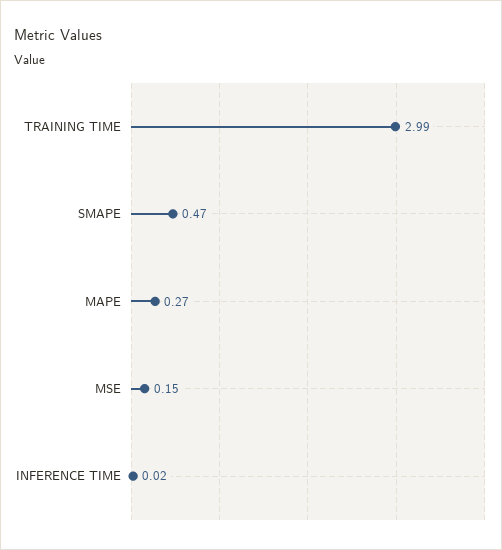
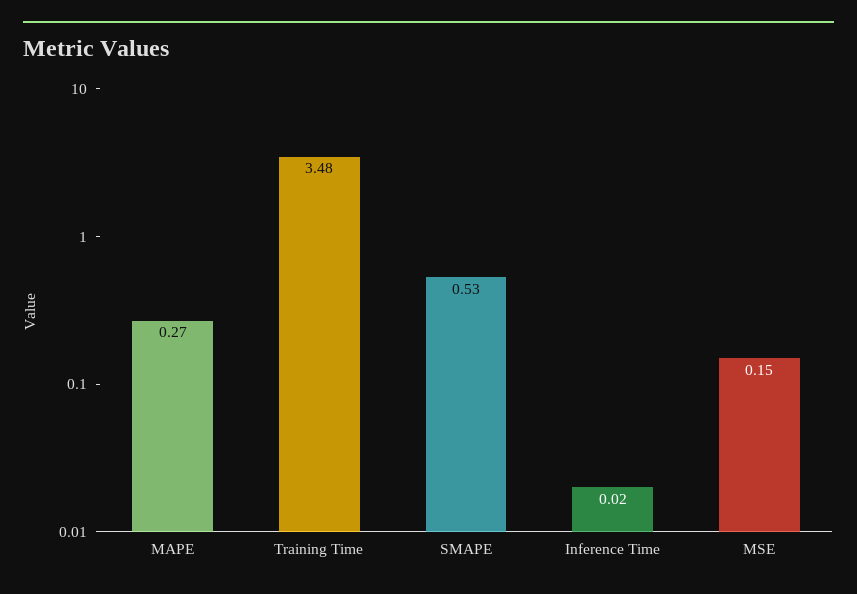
  {
-   "TRAINING TIME": 2.99,
+   "TRAINING TIME": 3.48,
-   "SMAPE": 0.47,
+   "SMAPE": 0.53,
    "MAPE": 0.27,
    "MSE": 0.15,
    "INFERENCE TIME": 0.02
  }

